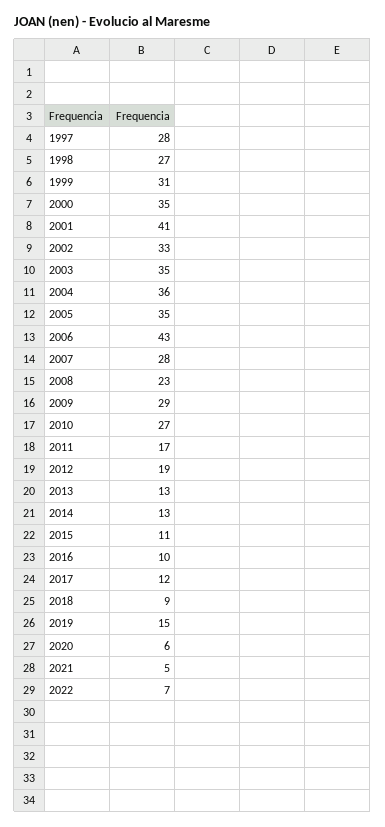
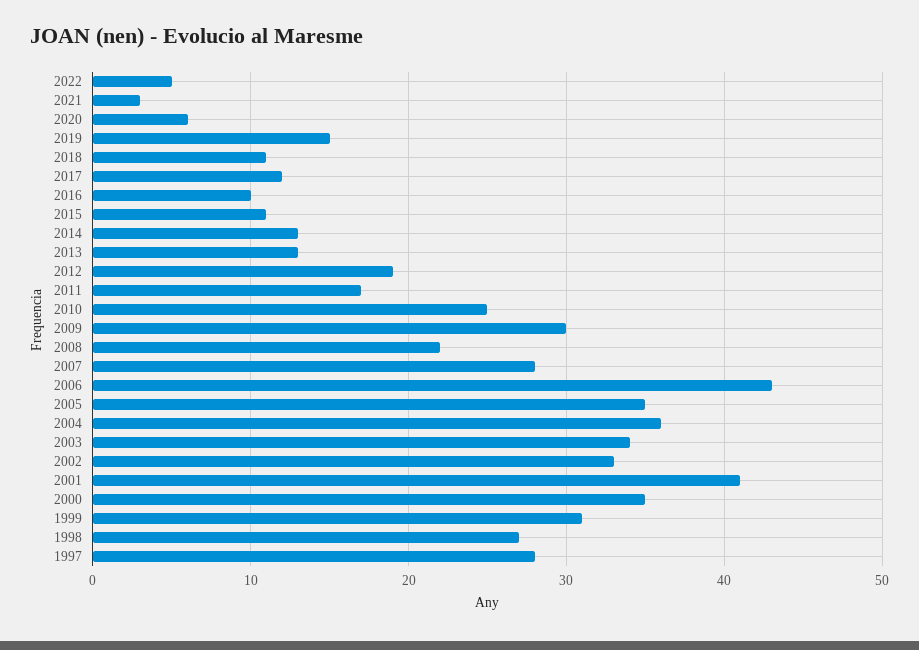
  {
    "1997": 28,
    "1998": 27,
    "1999": 31,
    "2000": 35,
    "2001": 41,
    "2002": 33,
-   "2003": 35,
+   "2003": 34,
    "2004": 36,
    "2005": 35,
    "2006": 43,
    "2007": 28,
-   "2008": 23,
+   "2008": 22,
-   "2009": 29,
+   "2009": 30,
-   "2010": 27,
+   "2010": 25,
    "2011": 17,
    "2012": 19,
    "2013": 13,
    "2014": 13,
    "2015": 11,
    "2016": 10,
    "2017": 12,
-   "2018": 9,
+   "2018": 11,
    "2019": 15,
    "2020": 6,
-   "2021": 5,
+   "2021": 3,
-   "2022": 7
+   "2022": 5
  }

